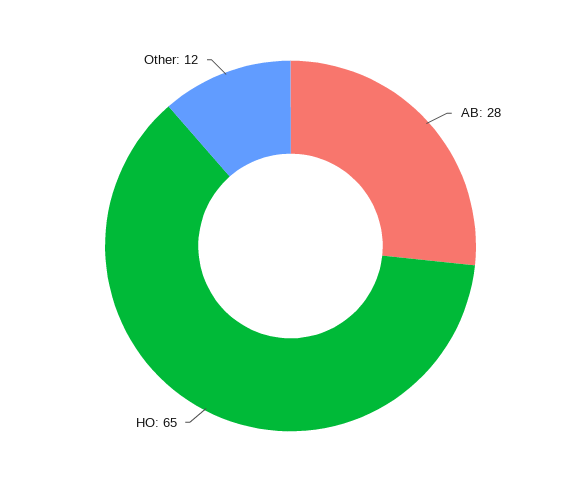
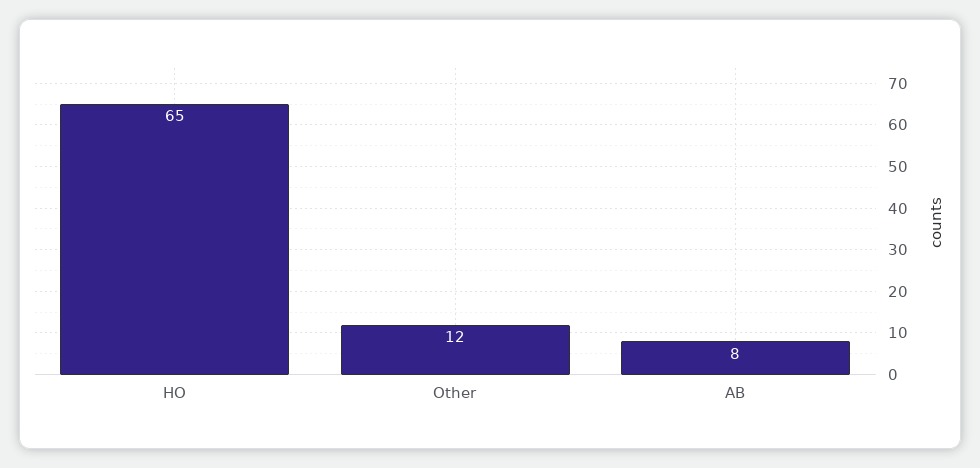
  {
-   "AB": 28,
+   "AB": 8,
    "HO": 65,
    "Other": 12
  }

